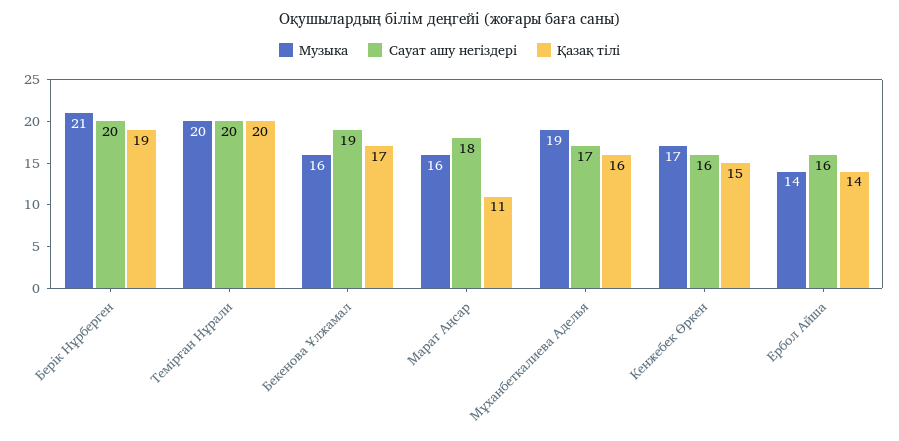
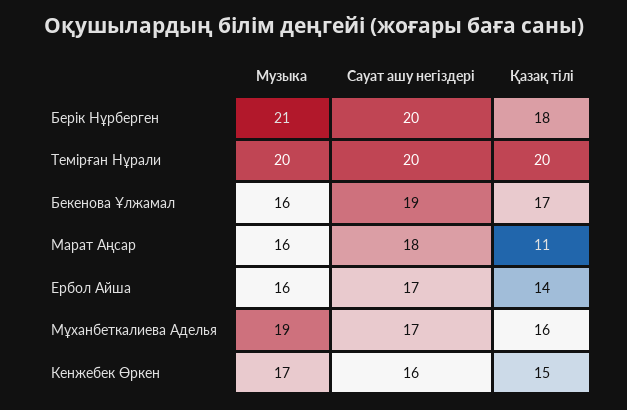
  {
    "Музыка": {
      "Берік Нұрберген": 21,
      "Темірған Нұрали": 20,
      "Бекенова Ұлжамал": 16,
      "Марат Аңсар": 16,
      "Мұханбеткалиева Аделья": 19,
      "Кенжебек Өркен": 17,
-     "Ербол Айша": 14
+     "Ербол Айша": 16
    },
    "Сауат ашу негіздері": {
      "Берік Нұрберген": 20,
      "Темірған Нұрали": 20,
      "Бекенова Ұлжамал": 19,
      "Марат Аңсар": 18,
      "Мұханбеткалиева Аделья": 17,
      "Кенжебек Өркен": 16,
-     "Ербол Айша": 16
+     "Ербол Айша": 17
    },
    "Қазақ тілі": {
-     "Берік Нұрберген": 19,
+     "Берік Нұрберген": 18,
      "Темірған Нұрали": 20,
      "Бекенова Ұлжамал": 17,
      "Марат Аңсар": 11,
      "Мұханбеткалиева Аделья": 16,
      "Кенжебек Өркен": 15,
      "Ербол Айша": 14
    }
  }

